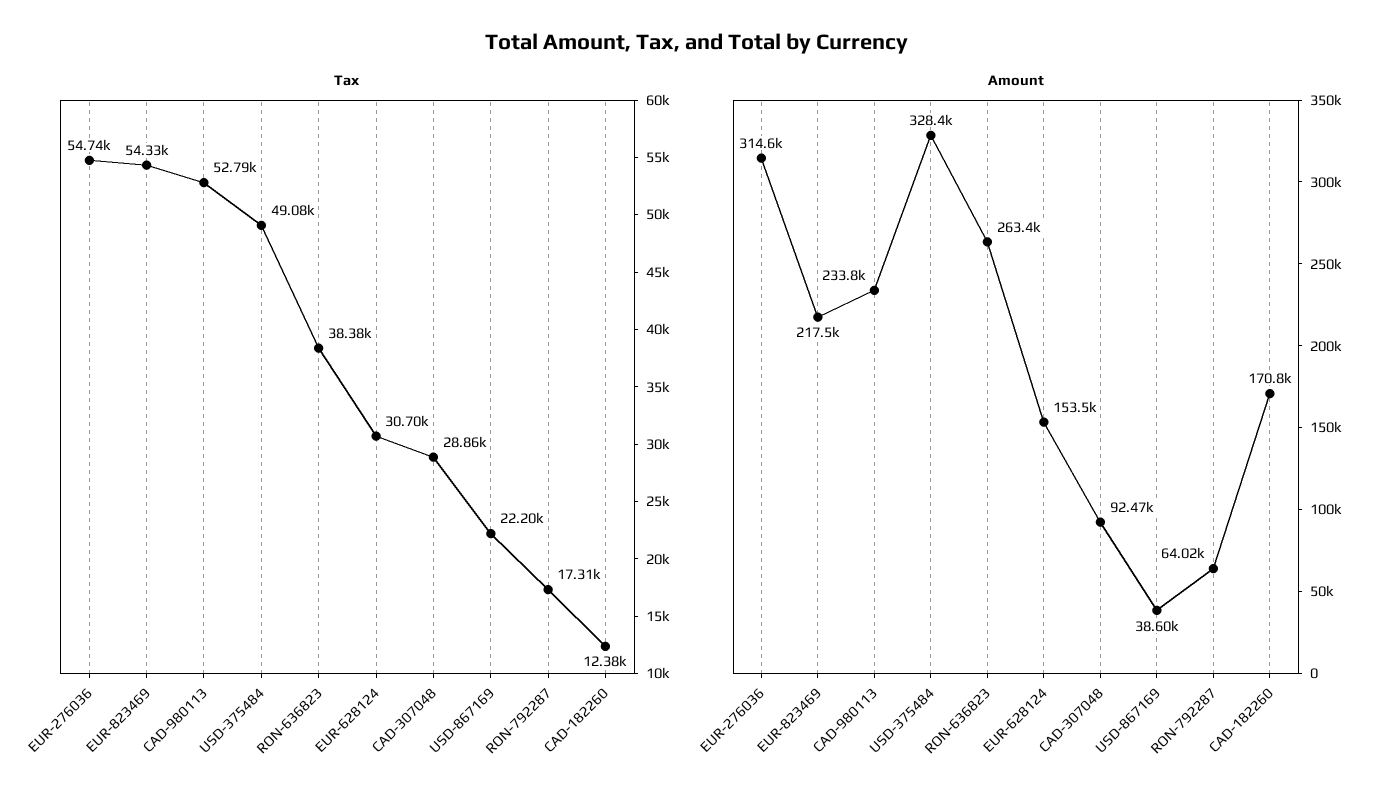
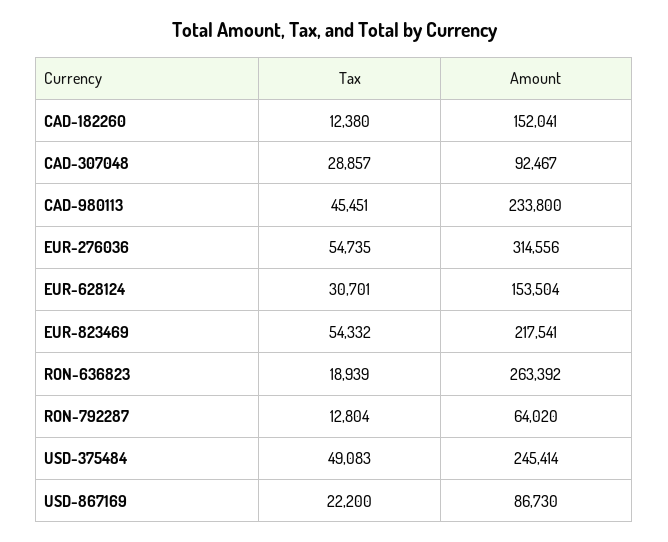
  {
    "Tax": {
      "EUR-276036": 54735,
      "EUR-823469": 54332,
-     "CAD-980113": 52790,
+     "CAD-980113": 45451,
      "USD-375484": 49083,
-     "RON-636823": 38380,
+     "RON-636823": 18939,
      "EUR-628124": 30701,
      "CAD-307048": 28857,
      "USD-867169": 22200,
-     "RON-792287": 17310,
+     "RON-792287": 12804,
      "CAD-182260": 12380
    },
    "Amount": {
      "EUR-276036": 314556,
      "EUR-823469": 217541,
      "CAD-980113": 233800,
-     "USD-375484": 328400,
+     "USD-375484": 245414,
      "RON-636823": 263392,
      "EUR-628124": 153504,
      "CAD-307048": 92467,
-     "USD-867169": 38600,
+     "USD-867169": 86730,
      "RON-792287": 64020,
-     "CAD-182260": 170800
+     "CAD-182260": 152041
    }
  }

